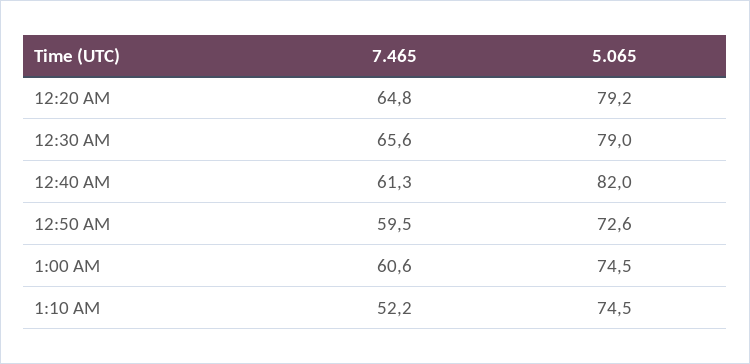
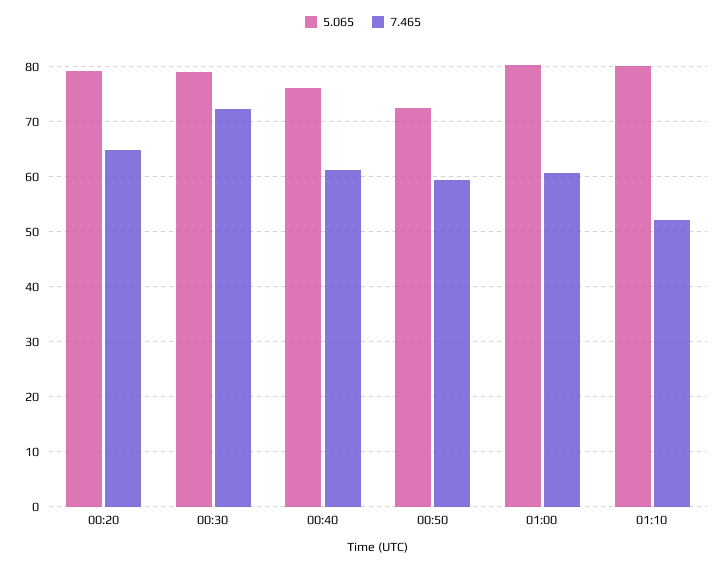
  {
    "7.465": {
      "12:20 AM": 64.8,
-     "12:30 AM": 65.6,
+     "12:30 AM": 72,
      "12:40 AM": 61.3,
      "12:50 AM": 59.5,
      "1:00 AM": 60.6,
      "1:10 AM": 52.2
    },
    "5.065": {
      "12:20 AM": 79.2,
      "12:30 AM": 79,
-     "12:40 AM": 82,
+     "12:40 AM": 76,
      "12:50 AM": 72.6,
-     "1:00 AM": 74.5,
+     "1:00 AM": 80,
-     "1:10 AM": 74.5
+     "1:10 AM": 80
    }
  }

